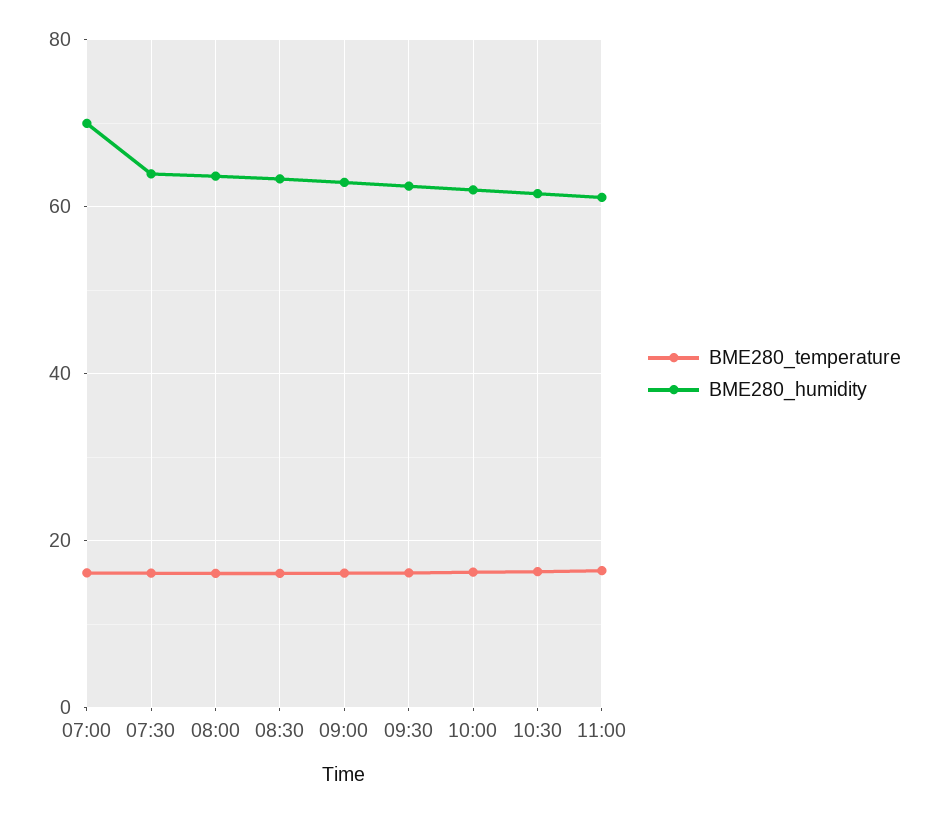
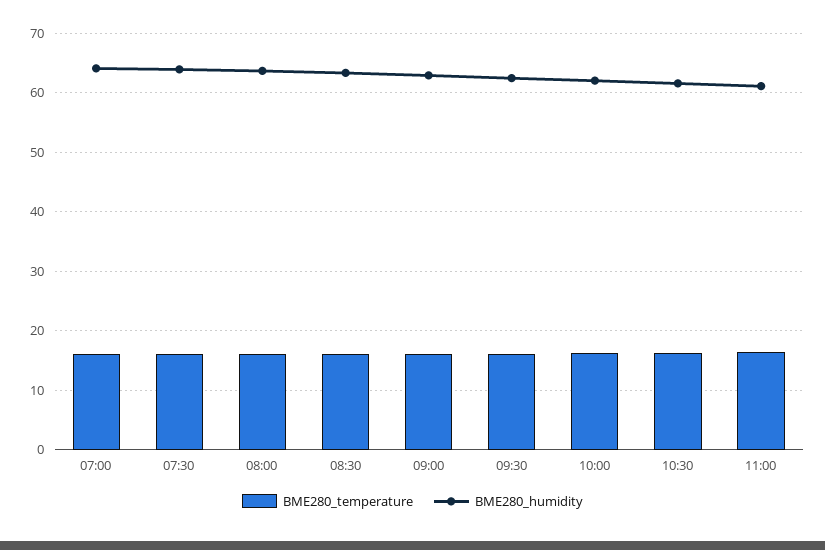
  {
    "BME280_temperature": {
      "07:00": 16,
      "07:30": 16,
      "08:00": 16,
      "08:30": 16,
      "09:00": 16,
      "09:30": 16,
      "10:00": 16,
      "10:30": 16,
      "11:00": 16
    },
    "BME280_humidity": {
-     "07:00": 70,
+     "07:00": 64,
      "07:30": 64,
      "08:00": 64,
      "08:30": 64,
      "09:00": 62,
      "09:30": 62,
      "10:00": 62,
      "10:30": 62,
      "11:00": 62
    }
  }

